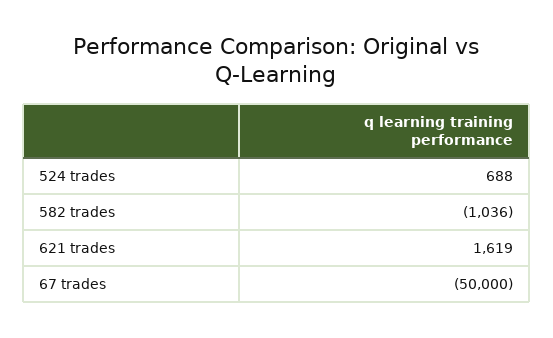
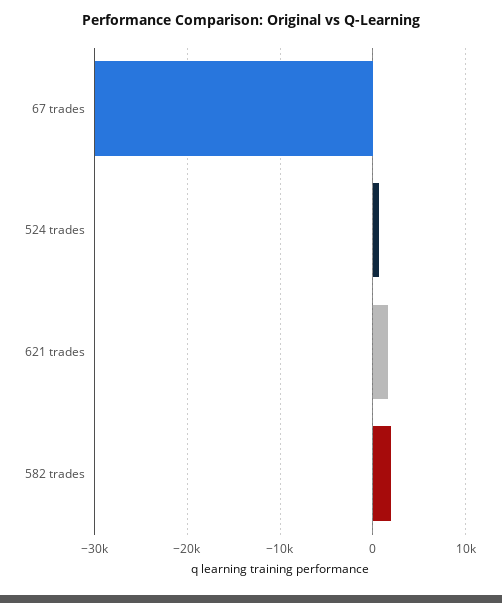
  {
    "524 trades": 688,
-   "582 trades": -1036,
+   "582 trades": 2000,
    "621 trades": 1619,
-   "67 trades": -50000
+   "67 trades": -30000
  }

